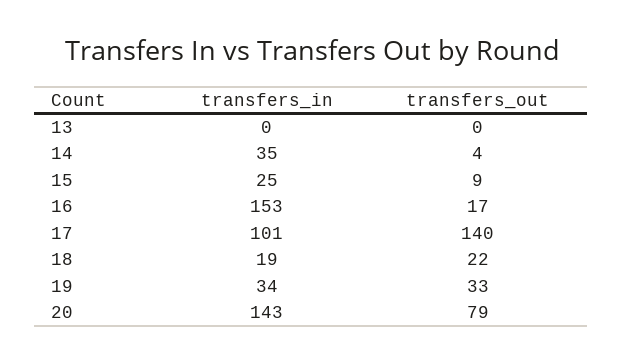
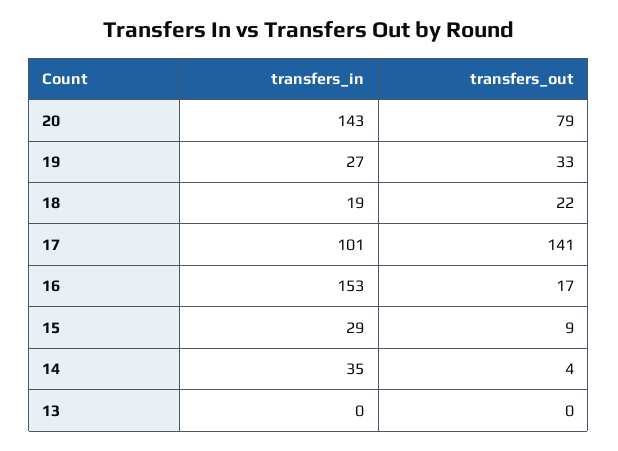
  {
    "transfers_in": {
      "13": 0,
      "14": 35,
-     "15": 25,
+     "15": 29,
      "16": 153,
      "17": 101,
      "18": 19,
-     "19": 34,
+     "19": 27,
      "20": 143
    },
    "transfers_out": {
      "13": 0,
      "14": 4,
      "15": 9,
      "16": 17,
-     "17": 140,
+     "17": 141,
      "18": 22,
      "19": 33,
      "20": 79
    }
  }

